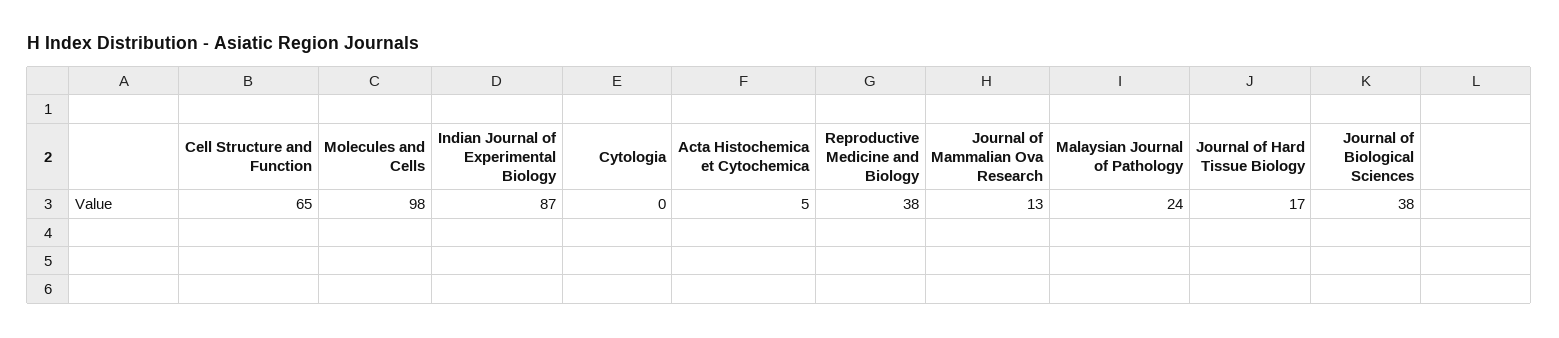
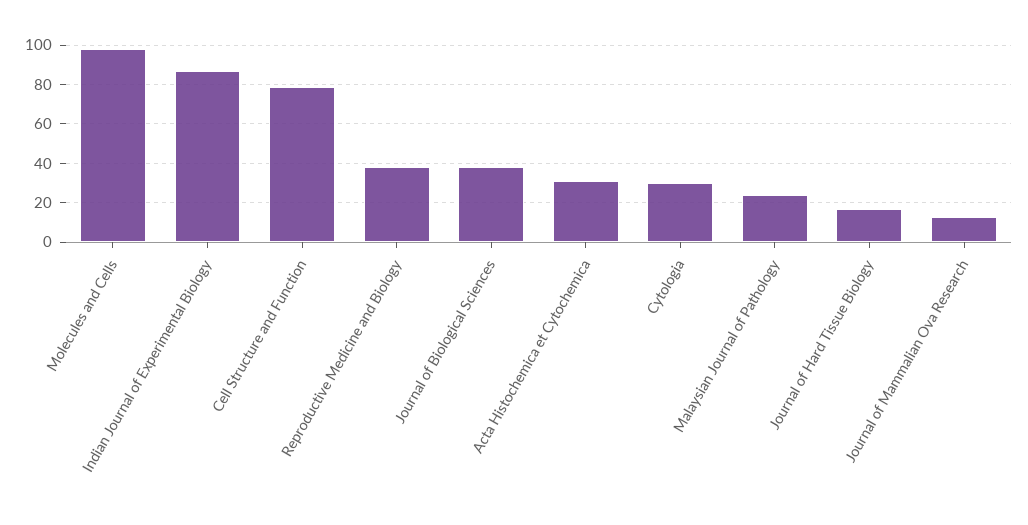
  {
-   "Cell Structure and Function": 65,
+   "Cell Structure and Function": 80,
    "Molecules and Cells": 98,
    "Indian Journal of Experimental Biology": 87,
-   "Cytologia": 0,
+   "Cytologia": 30,
-   "Acta Histochemica et Cytochemica": 5,
+   "Acta Histochemica et Cytochemica": 30,
    "Reproductive Medicine and Biology": 38,
    "Journal of Mammalian Ova Research": 13,
    "Malaysian Journal of Pathology": 24,
    "Journal of Hard Tissue Biology": 17,
    "Journal of Biological Sciences": 38
  }

